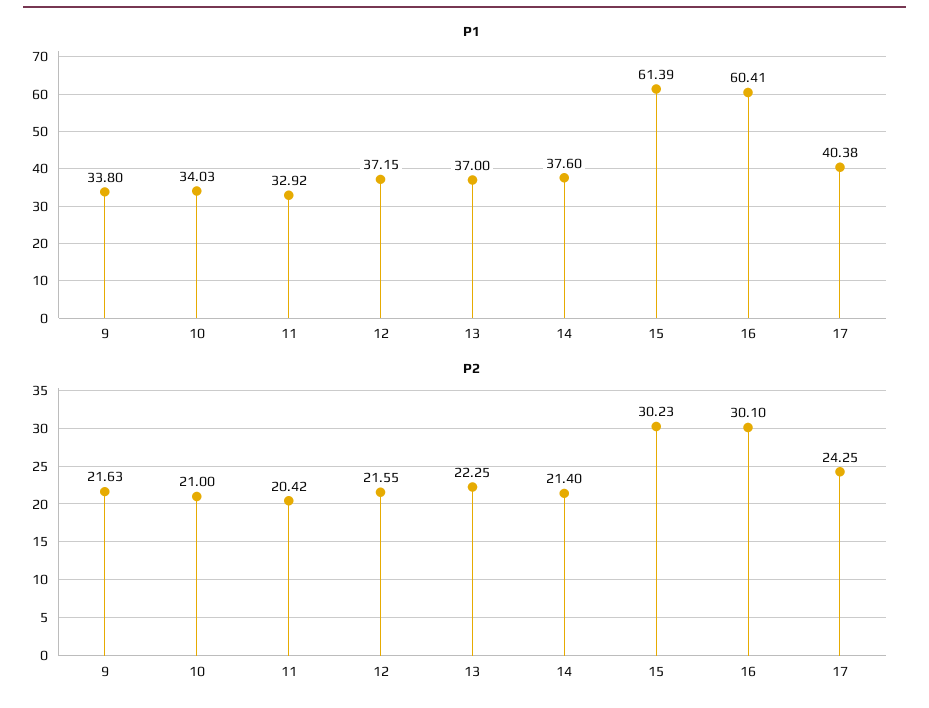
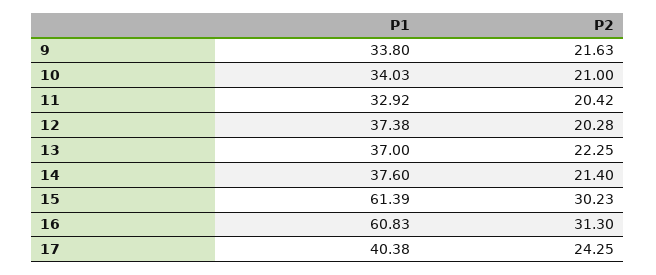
  {
    "P1": {
      "9": 33.8,
      "10": 34.03,
      "11": 32.92,
-     "12": 37.15,
+     "12": 37.38,
      "13": 37,
      "14": 37.6,
      "15": 61.39,
-     "16": 60.41,
+     "16": 60.83,
      "17": 40.38
    },
    "P2": {
      "9": 21.63,
      "10": 21,
      "11": 20.42,
-     "12": 21.55,
+     "12": 20.28,
      "13": 22.25,
      "14": 21.4,
      "15": 30.23,
-     "16": 30.1,
+     "16": 31.3,
      "17": 24.25
    }
  }

